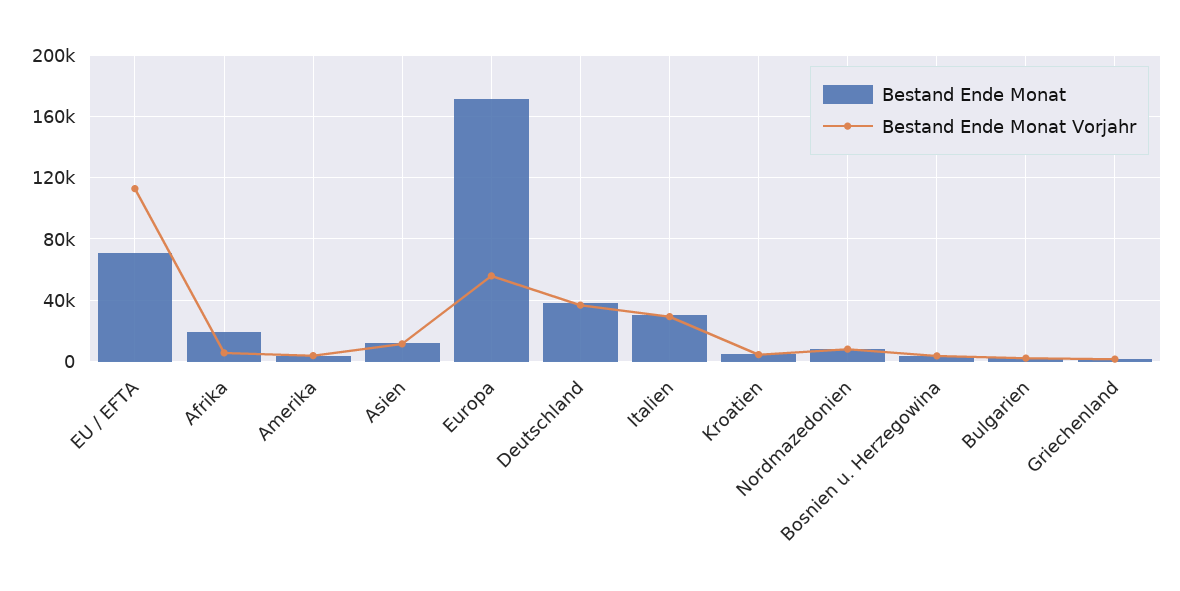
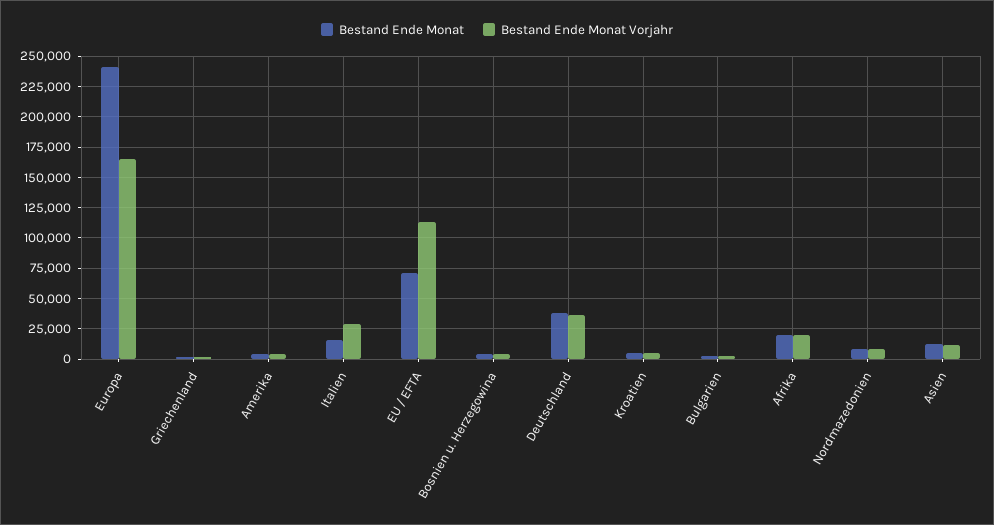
  {
    "Bestand Ende Monat": {
      "EU / EFTA": 70000,
      "Afrika": 20000,
      "Amerika": 5000,
      "Asien": 10000,
-     "Europa": 170000,
+     "Europa": 240000,
      "Deutschland": 40000,
-     "Italien": 30000,
+     "Italien": 15000,
      "Kroatien": 5000,
      "Nordmazedonien": 10000,
      "Bosnien u. Herzegowina": 5000,
      "Bulgarien": 0,
      "Griechenland": 0
    },
    "Bestand Ende Monat Vorjahr": {
      "EU / EFTA": 115000,
-     "Afrika": 5000,
+     "Afrika": 20000,
      "Amerika": 5000,
      "Asien": 10000,
-     "Europa": 55000,
+     "Europa": 165000,
      "Deutschland": 35000,
      "Italien": 30000,
      "Kroatien": 5000,
      "Nordmazedonien": 10000,
      "Bosnien u. Herzegowina": 5000,
      "Bulgarien": 0,
      "Griechenland": 0
    }
  }

